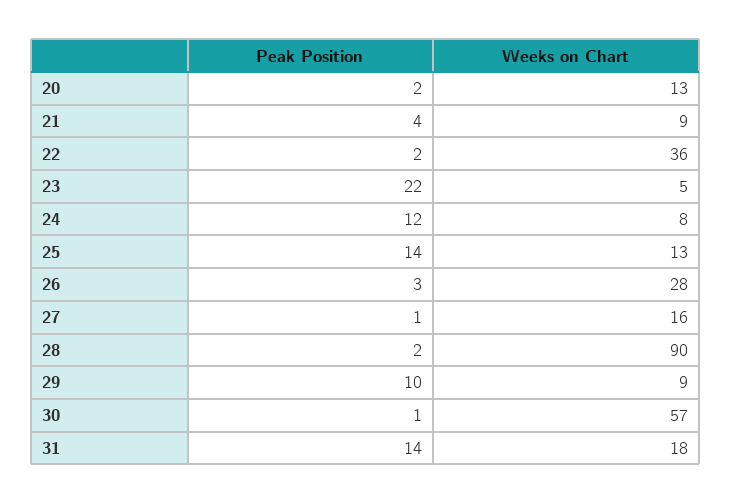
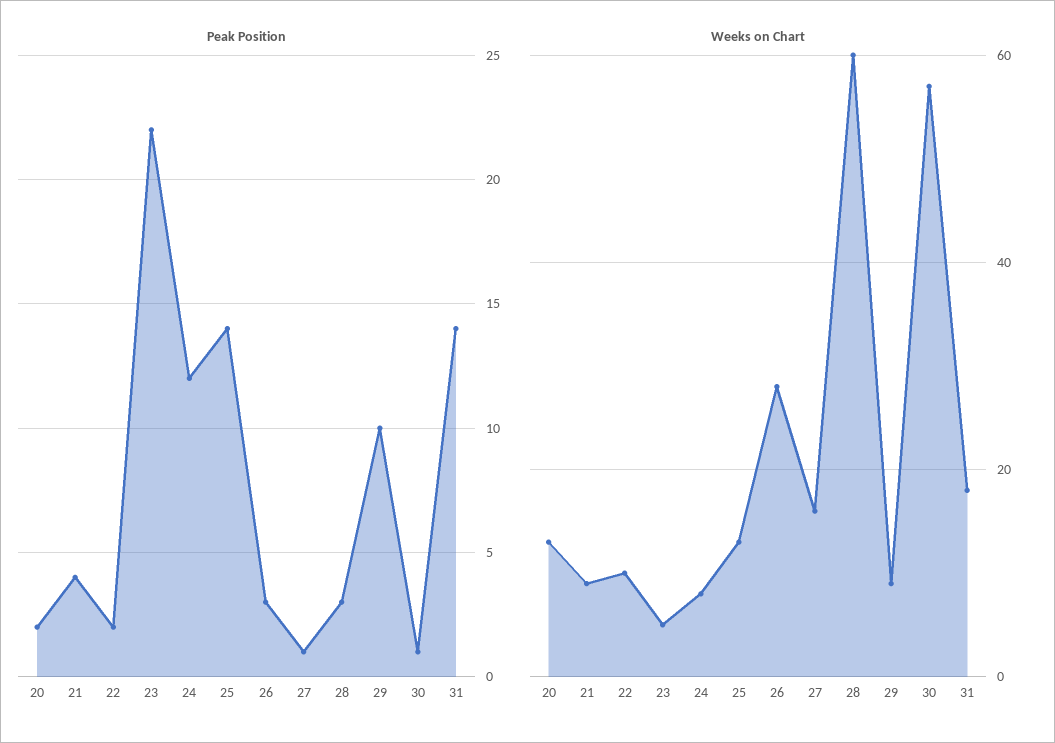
  {
    "Peak Position": {
      "20": 2,
      "21": 4,
      "22": 2,
      "23": 22,
      "24": 12,
      "25": 14,
      "26": 3,
      "27": 1,
-     "28": 2,
+     "28": 3,
      "29": 10,
      "30": 1,
      "31": 14
    },
    "Weeks on Chart": {
      "20": 13,
      "21": 9,
-     "22": 36,
+     "22": 10,
      "23": 5,
      "24": 8,
      "25": 13,
      "26": 28,
      "27": 16,
-     "28": 90,
+     "28": 60,
      "29": 9,
      "30": 57,
      "31": 18
    }
  }

